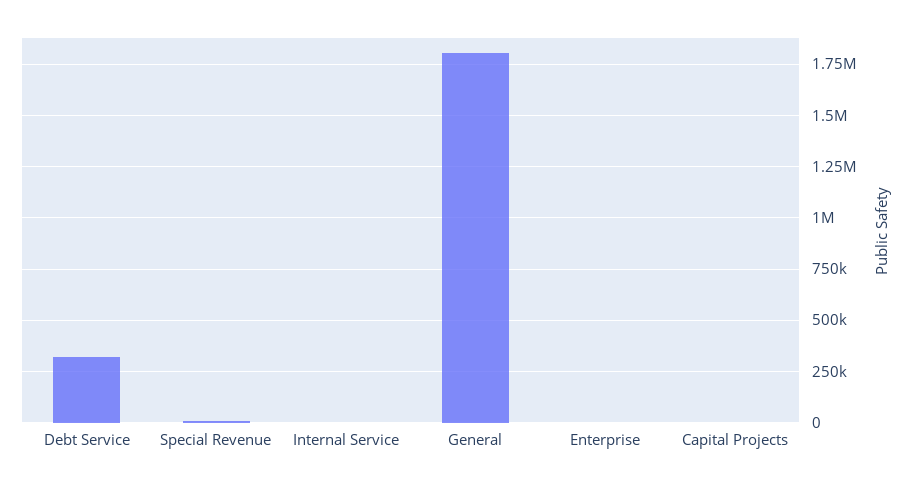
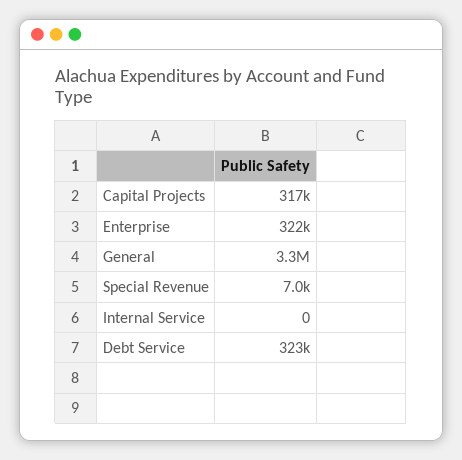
  {
    "Debt Service": 323000,
    "Special Revenue": 7000,
    "Internal Service": 0,
-   "General": 1800000,
+   "General": 3300000,
-   "Enterprise": 0,
+   "Enterprise": 322000,
-   "Capital Projects": 0
+   "Capital Projects": 317000
  }

